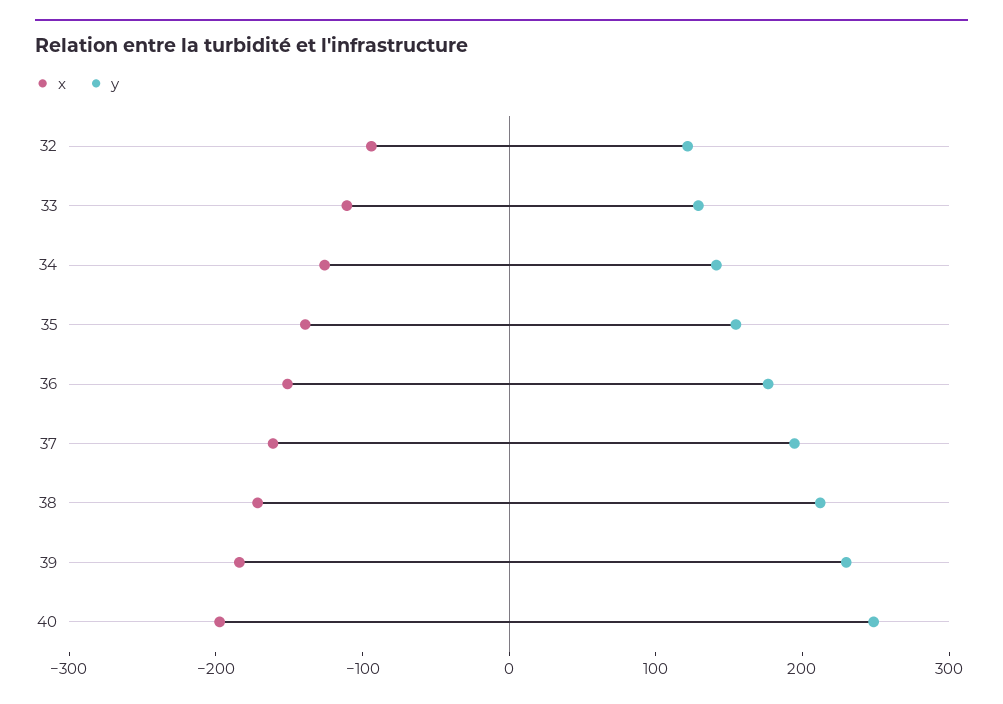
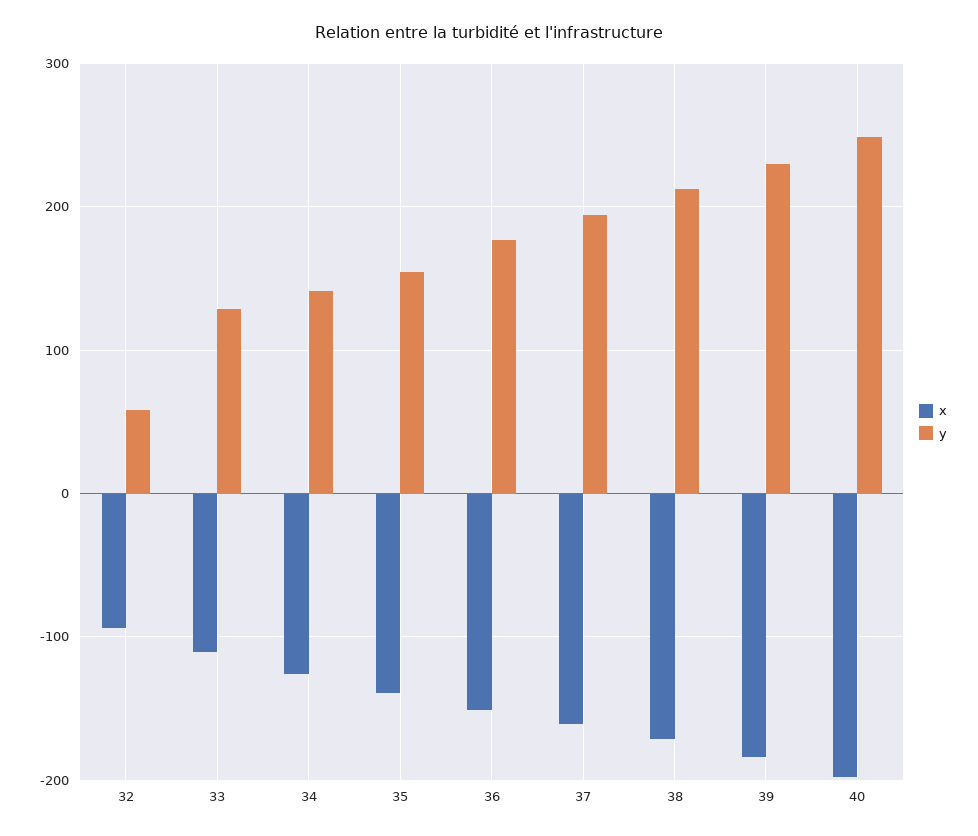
  {
    "x": {
      "32": -90,
      "33": -110,
      "34": -130,
      "35": -140,
      "36": -150,
      "37": -160,
      "38": -170,
      "39": -180,
      "40": -200
    },
    "y": {
-     "32": 120,
+     "32": 60,
      "33": 130,
      "34": 140,
      "35": 150,
      "36": 180,
      "37": 190,
      "38": 210,
      "39": 230,
      "40": 250
    }
  }

